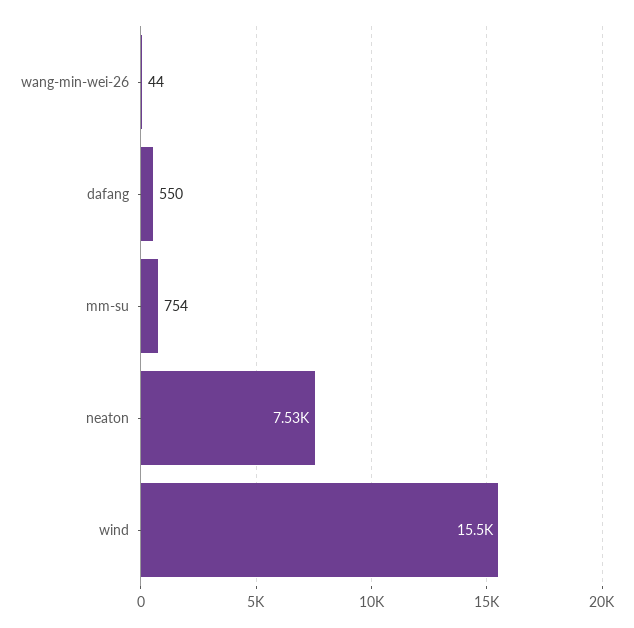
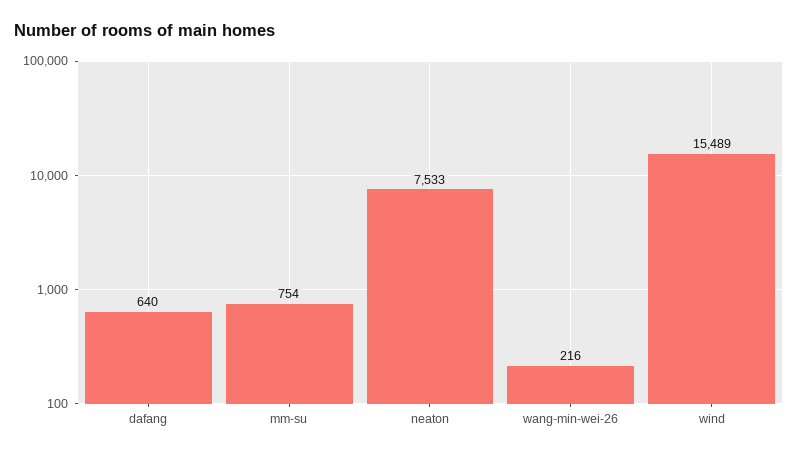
  {
-   "wang-min-wei-26": 44,
+   "wang-min-wei-26": 216,
-   "dafang": 550,
+   "dafang": 640,
    "mm-su": 754,
    "neaton": 7533,
    "wind": 15489
  }

